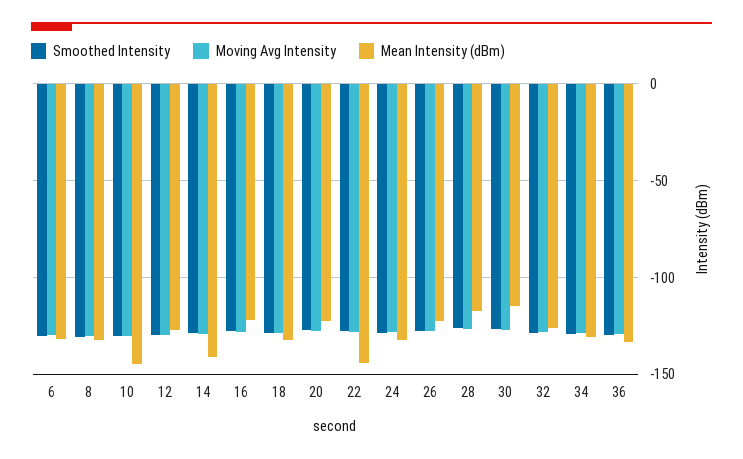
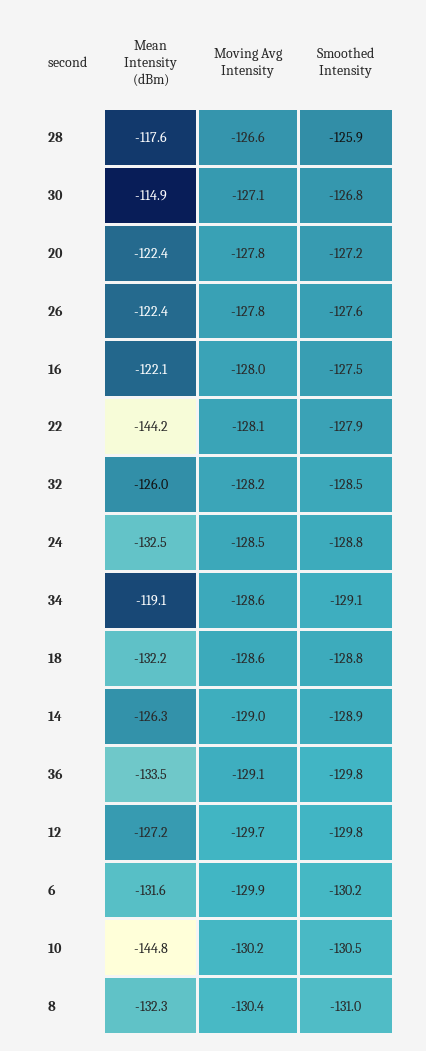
  {
    "Smoothed Intensity": {
      "6": -130.2,
      "8": -131,
      "10": -130.5,
      "12": -129.8,
      "14": -128.9,
      "16": -127.5,
      "18": -128.8,
      "20": -127.2,
      "22": -127.9,
      "24": -128.8,
      "26": -127.6,
      "28": -125.9,
      "30": -126.8,
      "32": -128.5,
      "34": -129.1,
      "36": -129.8
    },
    "Moving Avg Intensity": {
      "6": -129.9,
      "8": -130.4,
      "10": -130.2,
      "12": -129.7,
      "14": -129,
      "16": -128,
      "18": -128.6,
      "20": -127.8,
      "22": -128.1,
      "24": -128.5,
      "26": -127.8,
      "28": -126.6,
      "30": -127.1,
      "32": -128.2,
      "34": -128.6,
      "36": -129.1
    },
    "Mean Intensity (dBm)": {
      "6": -131.6,
      "8": -132.3,
      "10": -144.8,
      "12": -127.2,
-     "14": -140,
+     "14": -126.3,
      "16": -122.1,
      "18": -132.2,
      "20": -122.4,
      "22": -144.2,
      "24": -132.5,
      "26": -122.4,
      "28": -117.6,
      "30": -114.9,
      "32": -126,
-     "34": -130,
+     "34": -119.1,
      "36": -133.5
    }
  }

